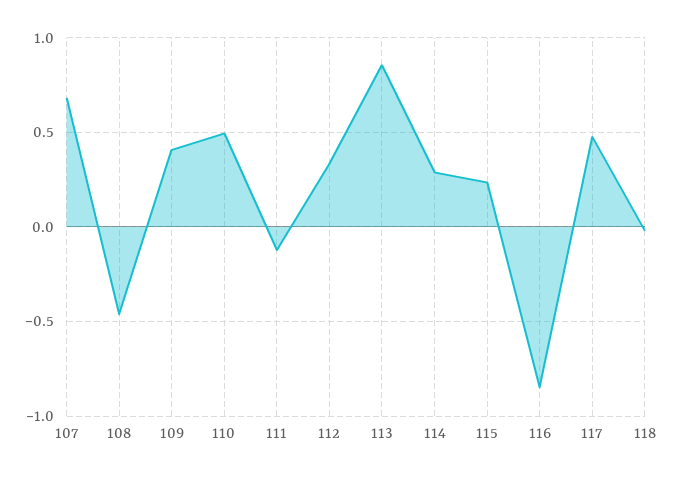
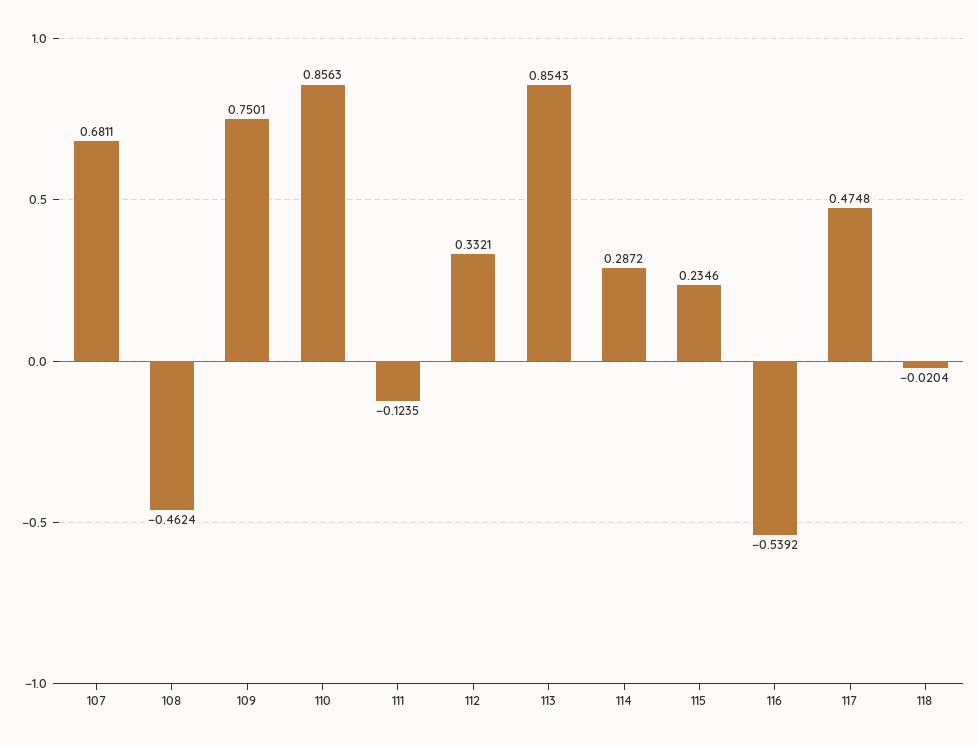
  {
    "107": 0.6811,
    "108": -0.4624,
-   "109": 0.4,
+   "109": 0.7501,
-   "110": 0.5,
+   "110": 0.8563,
    "111": -0.1235,
    "112": 0.3321,
    "113": 0.8543,
    "114": 0.2872,
    "115": 0.2346,
-   "116": -0.85,
+   "116": -0.5392,
    "117": 0.4748,
    "118": -0.0204
  }

